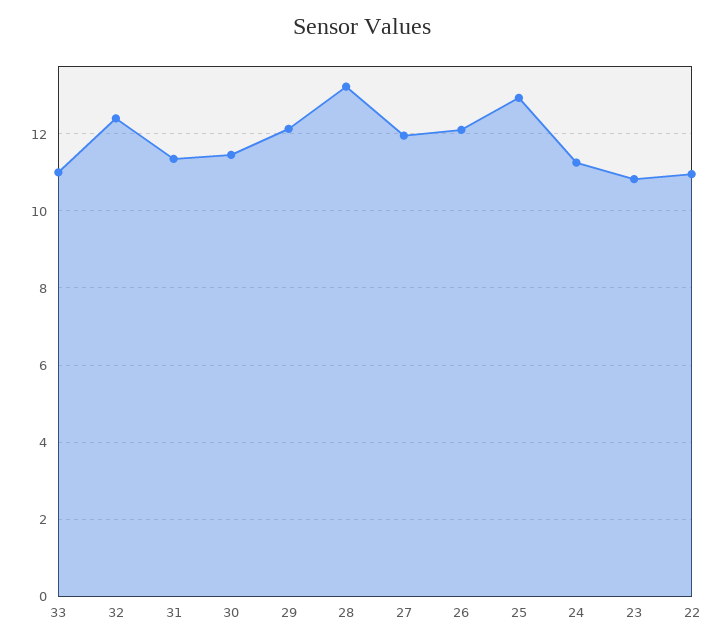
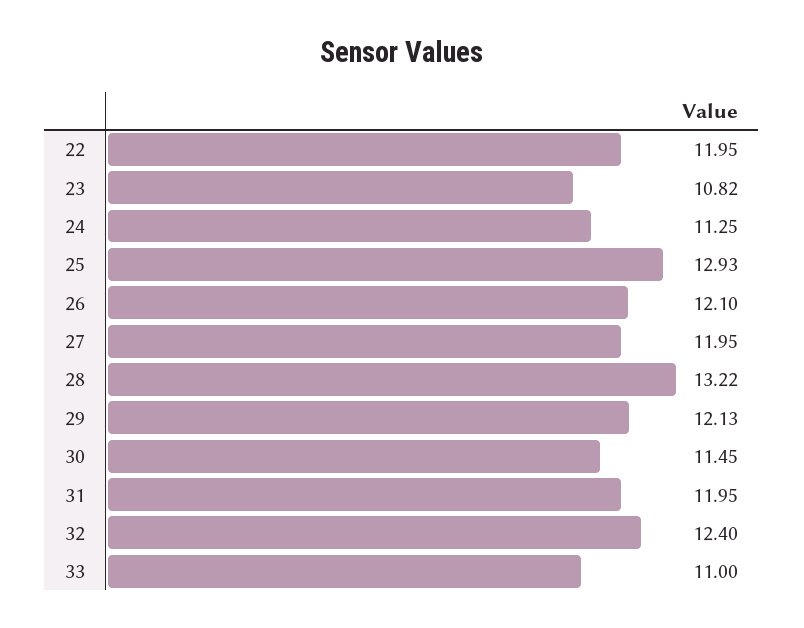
  {
    "33": 11,
    "32": 12.4,
-   "31": 11.4,
+   "31": 11.95,
    "30": 11.45,
    "29": 12.13,
    "28": 13.22,
    "27": 11.95,
    "26": 12.1,
    "25": 12.93,
    "24": 11.25,
    "23": 10.82,
-   "22": 11
+   "22": 11.95
  }

